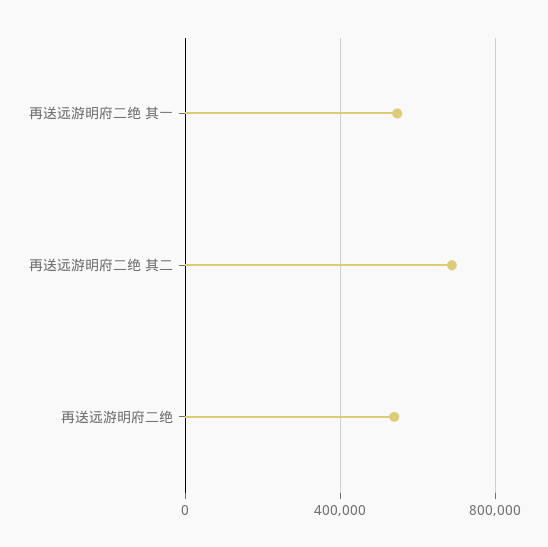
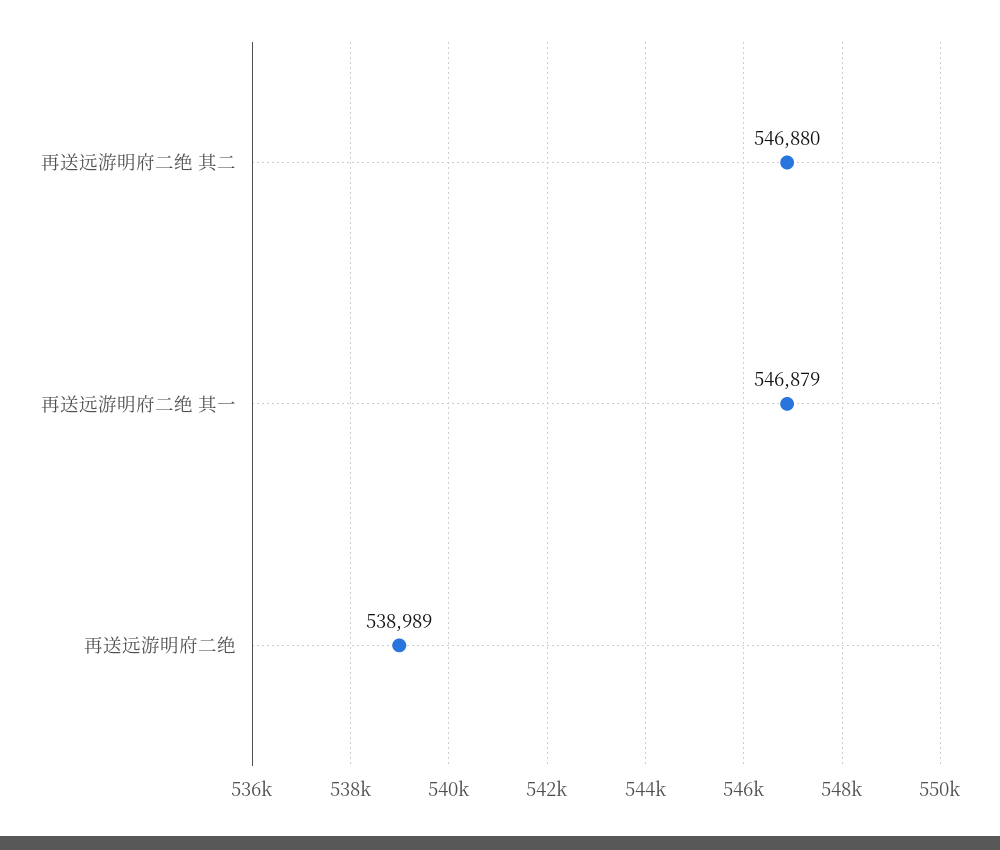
  {
    "再送远游明府二绝 其一": 546879,
-   "再送远游明府二绝 其二": 700000,
+   "再送远游明府二绝 其二": 546880,
    "再送远游明府二绝": 538989
  }

